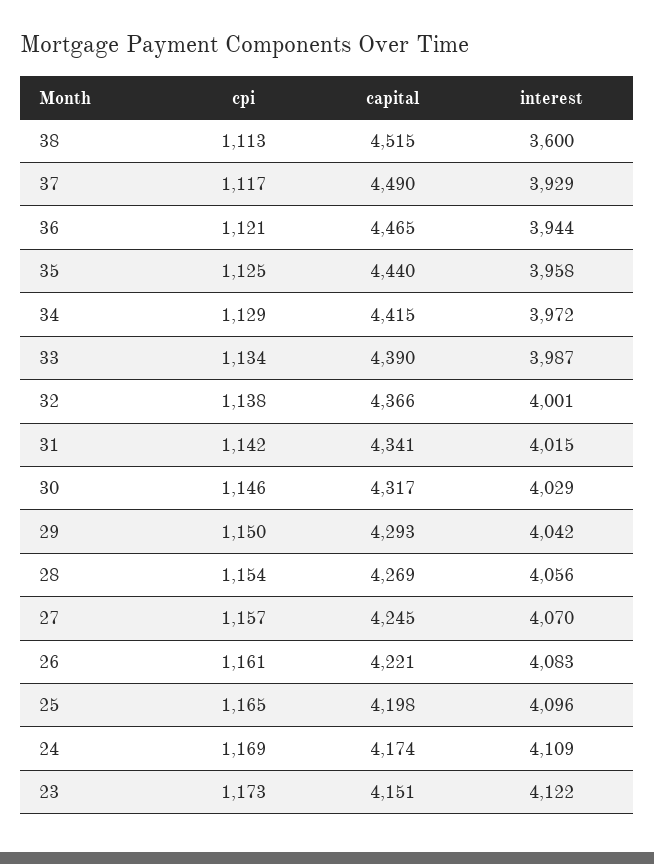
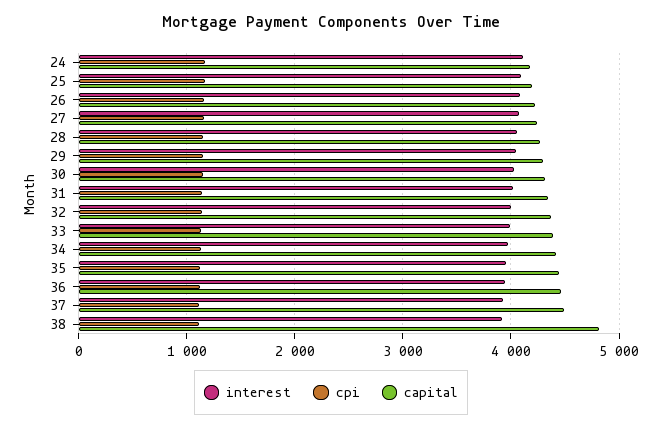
  {
    "cpi": {
      "38": 1113,
      "37": 1117,
      "36": 1121,
      "35": 1125,
      "34": 1129,
      "33": 1134,
      "32": 1138,
      "31": 1142,
      "30": 1146,
      "29": 1150,
      "28": 1154,
      "27": 1157,
      "26": 1161,
      "25": 1165,
-     "24": 1169,
+     "24": 1169
-     "23": 1173
    },
    "capital": {
-     "38": 4515,
+     "38": 4800,
      "37": 4490,
      "36": 4465,
      "35": 4440,
      "34": 4415,
      "33": 4390,
      "32": 4366,
      "31": 4341,
      "30": 4317,
      "29": 4293,
      "28": 4269,
      "27": 4245,
      "26": 4221,
      "25": 4198,
-     "24": 4174,
+     "24": 4174
-     "23": 4151
    },
    "interest": {
-     "38": 3600,
+     "38": 3900,
      "37": 3929,
      "36": 3944,
      "35": 3958,
      "34": 3972,
      "33": 3987,
      "32": 4001,
      "31": 4015,
      "30": 4029,
      "29": 4042,
      "28": 4056,
      "27": 4070,
      "26": 4083,
      "25": 4096,
-     "24": 4109,
+     "24": 4109
-     "23": 4122
    }
  }

